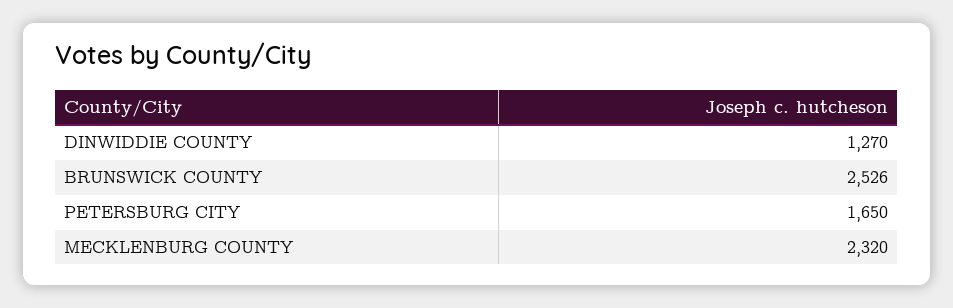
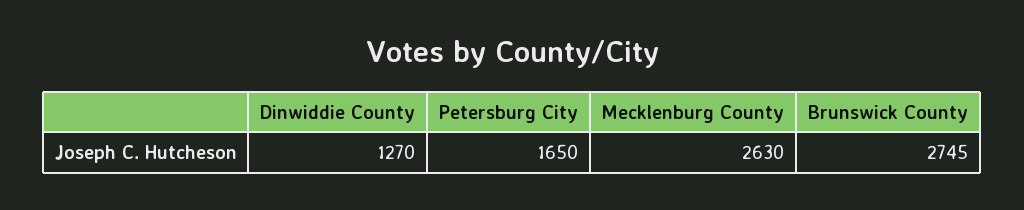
  {
    "DINWIDDIE COUNTY": 1270,
-   "BRUNSWICK COUNTY": 2526,
+   "BRUNSWICK COUNTY": 2745,
    "PETERSBURG CITY": 1650,
-   "MECKLENBURG COUNTY": 2320
+   "MECKLENBURG COUNTY": 2630
  }

